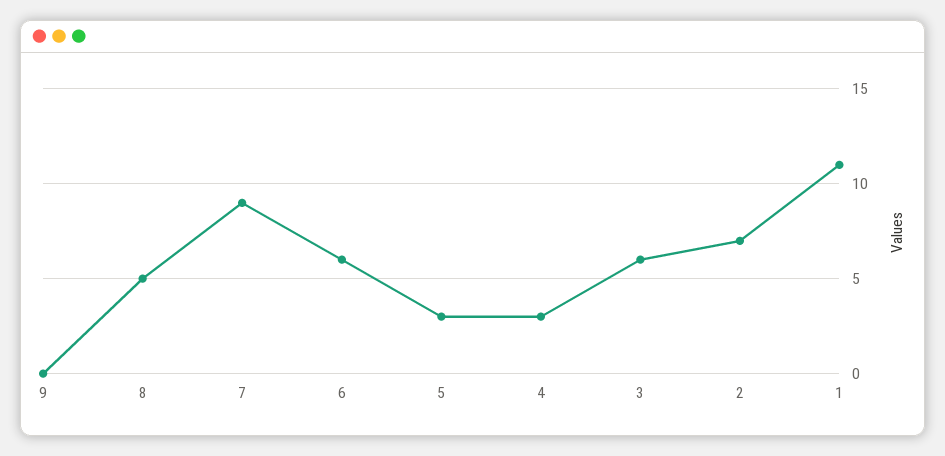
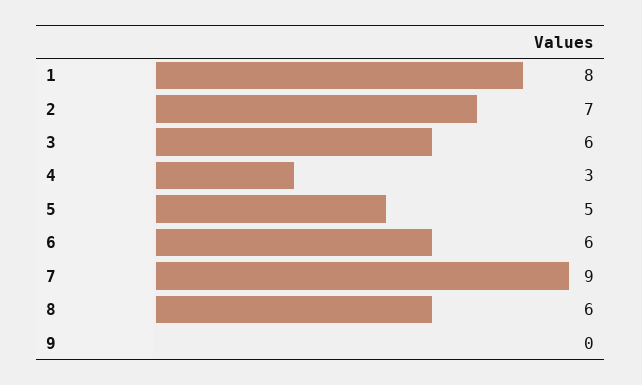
  {
    "9": 0,
-   "8": 5,
+   "8": 6,
    "7": 9,
    "6": 6,
-   "5": 3,
+   "5": 5,
    "4": 3,
    "3": 6,
    "2": 7,
-   "1": 11
+   "1": 8
  }

